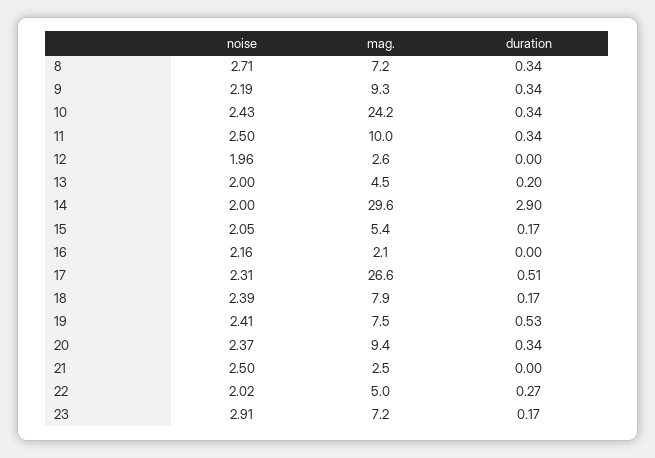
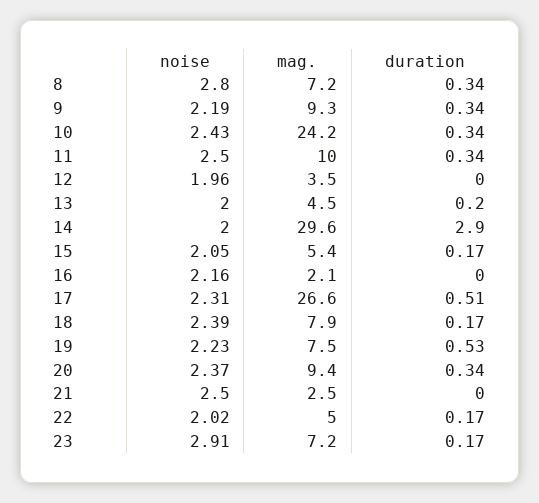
  {
    "noise": {
-     "8": 2.71,
+     "8": 2.8,
      "9": 2.19,
      "10": 2.43,
      "11": 2.5,
      "12": 1.96,
      "13": 2,
      "14": 2,
      "15": 2.05,
      "16": 2.16,
      "17": 2.31,
      "18": 2.39,
-     "19": 2.41,
+     "19": 2.23,
      "20": 2.37,
      "21": 2.5,
      "22": 2.02,
      "23": 2.91
    },
    "mag.": {
      "8": 7.2,
      "9": 9.3,
      "10": 24.2,
      "11": 10,
-     "12": 2.6,
+     "12": 3.5,
      "13": 4.5,
      "14": 29.6,
      "15": 5.4,
      "16": 2.1,
      "17": 26.6,
      "18": 7.9,
      "19": 7.5,
      "20": 9.4,
      "21": 2.5,
      "22": 5,
      "23": 7.2
    },
    "duration": {
      "8": 0.34,
      "9": 0.34,
      "10": 0.34,
      "11": 0.34,
      "12": 0,
      "13": 0.2,
      "14": 2.9,
      "15": 0.17,
      "16": 0,
      "17": 0.51,
      "18": 0.17,
      "19": 0.53,
      "20": 0.34,
      "21": 0,
-     "22": 0.27,
+     "22": 0.17,
      "23": 0.17
    }
  }

